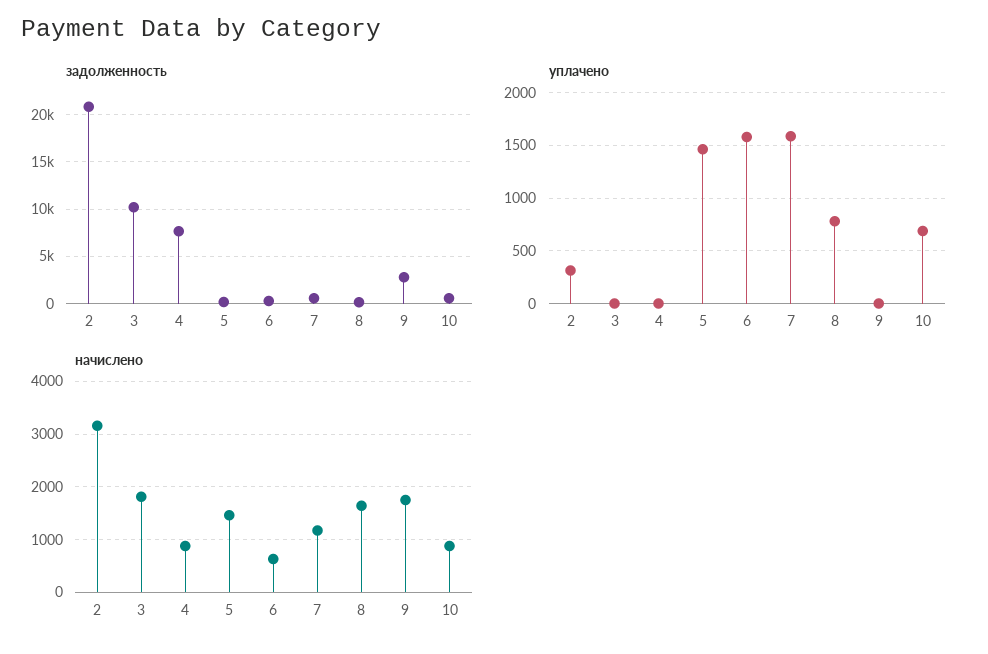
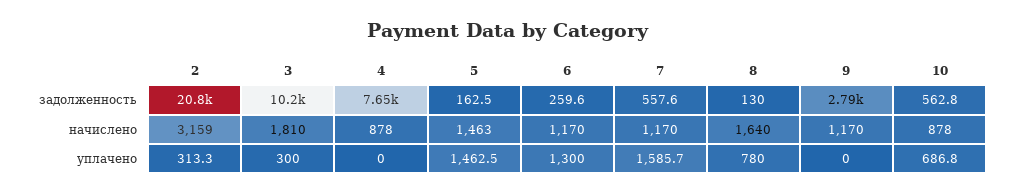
  {
    "задолженность": {
      "2": 20800,
      "3": 10200,
      "4": 7650,
      "5": 162.5,
      "6": 259.6,
      "7": 557.6,
      "8": 130,
      "9": 2790,
      "10": 562.8
    },
    "уплачено": {
      "2": 313.3,
-     "3": 0,
+     "3": 300,
      "4": 0,
      "5": 1462.5,
-     "6": 1600,
+     "6": 1300,
      "7": 1585.7,
      "8": 780,
      "9": 0,
      "10": 686.8
    },
    "начислено": {
      "2": 3159,
      "3": 1810,
      "4": 878,
      "5": 1463,
-     "6": 600,
+     "6": 1170,
      "7": 1170,
      "8": 1640,
-     "9": 1800,
+     "9": 1170,
      "10": 878
    }
  }

